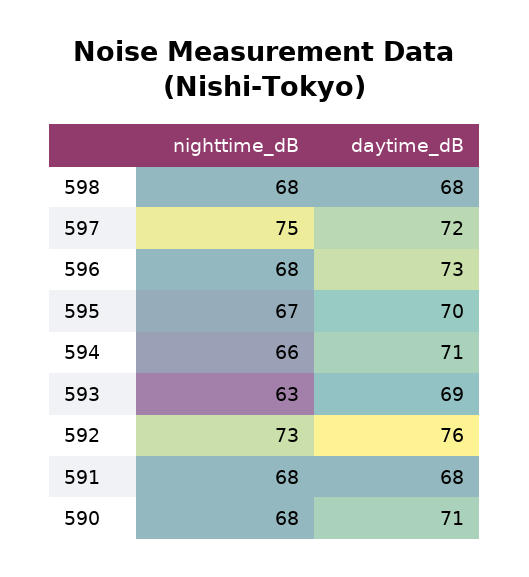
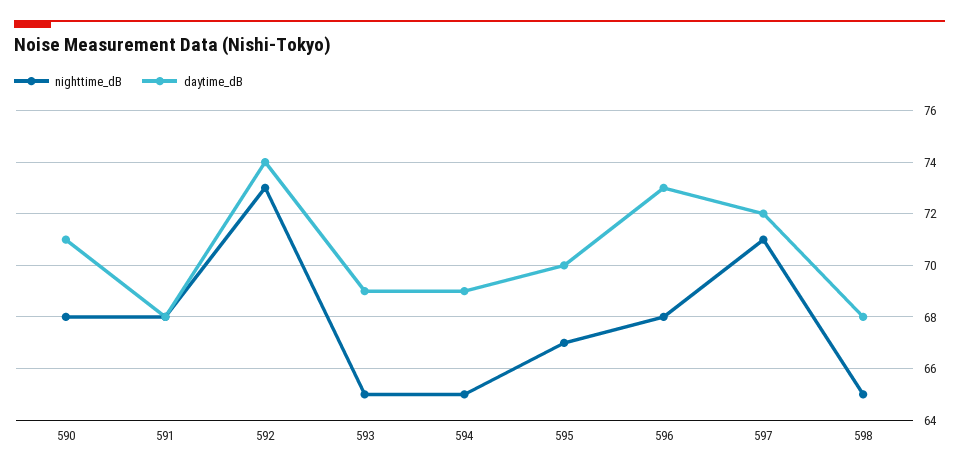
  {
    "nighttime_dB": {
-     "598": 68,
+     "598": 65,
-     "597": 75,
+     "597": 71,
      "596": 68,
      "595": 67,
-     "594": 66,
+     "594": 65,
-     "593": 63,
+     "593": 65,
      "592": 73,
      "591": 68,
      "590": 68
    },
    "daytime_dB": {
      "598": 68,
      "597": 72,
      "596": 73,
      "595": 70,
-     "594": 71,
+     "594": 69,
      "593": 69,
-     "592": 76,
+     "592": 74,
      "591": 68,
      "590": 71
    }
  }

